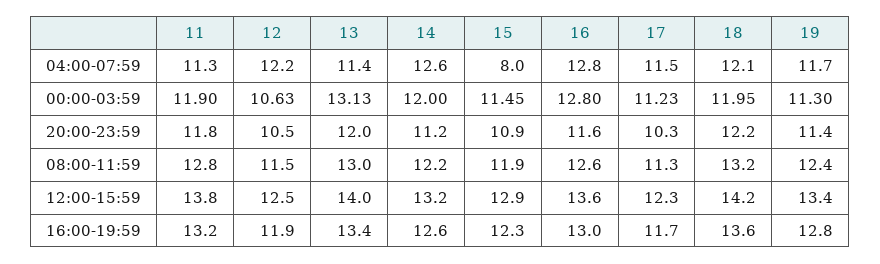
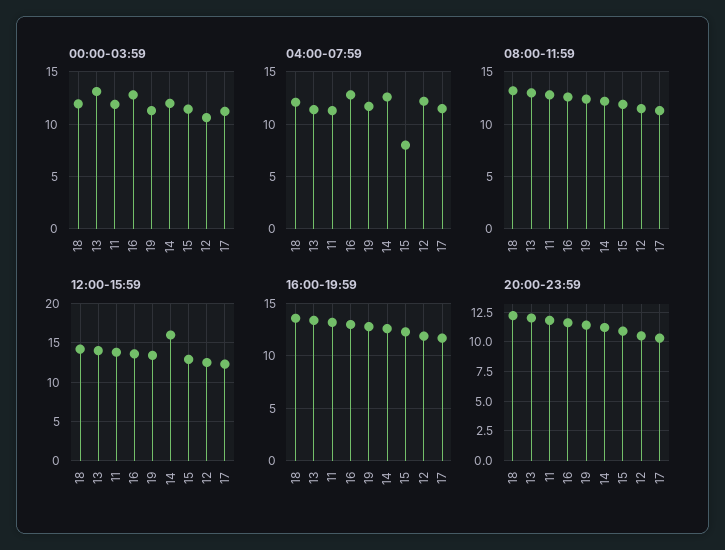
  {
    "04:00-07:59": {
      "11": 11.3,
      "12": 12.2,
      "13": 11.4,
      "14": 12.6,
      "15": 8,
      "16": 12.8,
      "17": 11.5,
      "18": 12.1,
      "19": 11.7
    },
    "00:00-03:59": {
      "11": 11.9,
      "12": 10.63,
      "13": 13.13,
      "14": 12,
      "15": 11.45,
      "16": 12.8,
      "17": 11.23,
      "18": 11.95,
      "19": 11.3
    },
    "20:00-23:59": {
      "11": 11.8,
      "12": 10.5,
      "13": 12,
      "14": 11.2,
      "15": 10.9,
      "16": 11.6,
      "17": 10.3,
      "18": 12.2,
      "19": 11.4
    },
    "08:00-11:59": {
      "11": 12.8,
      "12": 11.5,
      "13": 13,
      "14": 12.2,
      "15": 11.9,
      "16": 12.6,
      "17": 11.3,
      "18": 13.2,
      "19": 12.4
    },
    "12:00-15:59": {
      "11": 13.8,
      "12": 12.5,
      "13": 14,
-     "14": 13.2,
+     "14": 16,
      "15": 12.9,
      "16": 13.6,
      "17": 12.3,
      "18": 14.2,
      "19": 13.4
    },
    "16:00-19:59": {
      "11": 13.2,
      "12": 11.9,
      "13": 13.4,
      "14": 12.6,
      "15": 12.3,
      "16": 13,
      "17": 11.7,
      "18": 13.6,
      "19": 12.8
    }
  }

